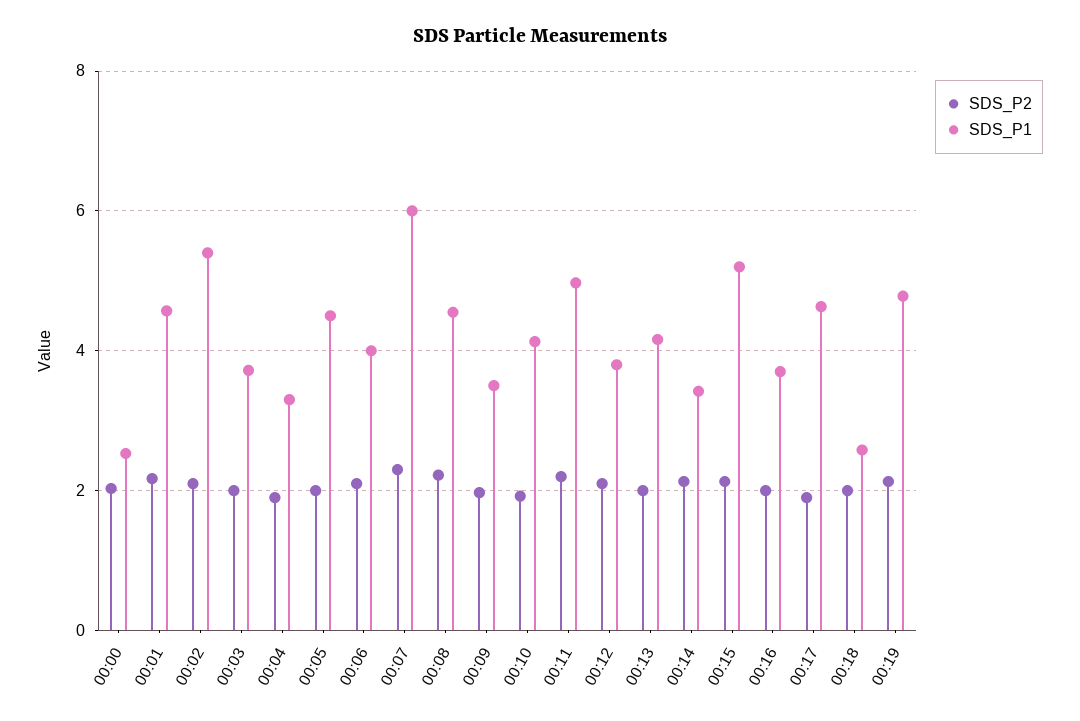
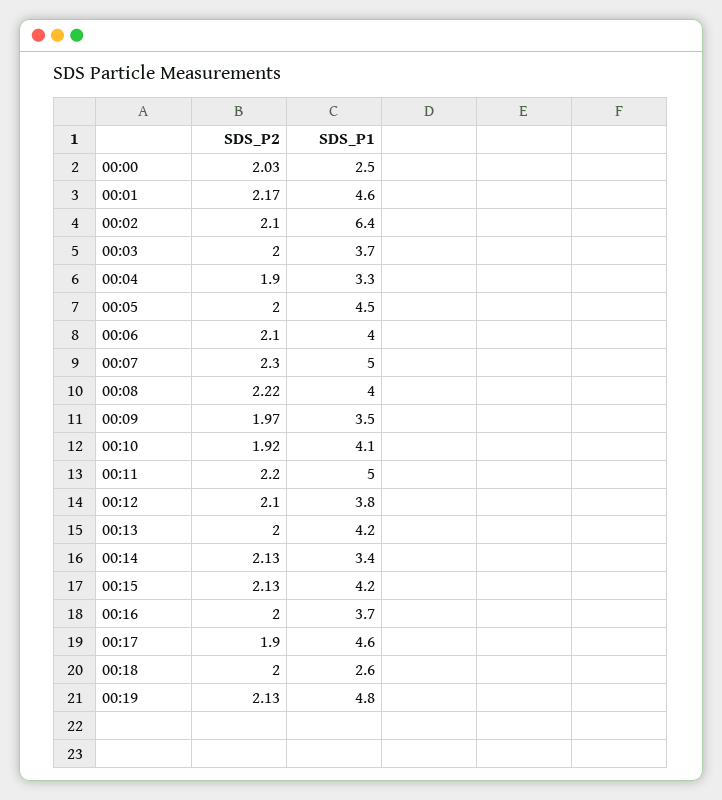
  {
    "SDS_P2": {
      "00:00": 2.03,
      "00:01": 2.17,
      "00:02": 2.1,
      "00:03": 2,
      "00:04": 1.9,
      "00:05": 2,
      "00:06": 2.1,
      "00:07": 2.3,
      "00:08": 2.22,
      "00:09": 1.97,
      "00:10": 1.92,
      "00:11": 2.2,
      "00:12": 2.1,
      "00:13": 2,
      "00:14": 2.13,
      "00:15": 2.13,
      "00:16": 2,
      "00:17": 1.9,
      "00:18": 2,
      "00:19": 2.13
    },
    "SDS_P1": {
      "00:00": 2.5,
      "00:01": 4.6,
-     "00:02": 5.4,
+     "00:02": 6.4,
      "00:03": 3.7,
      "00:04": 3.3,
      "00:05": 4.5,
      "00:06": 4,
-     "00:07": 6,
+     "00:07": 5,
-     "00:08": 4.6,
+     "00:08": 4,
      "00:09": 3.5,
      "00:10": 4.1,
      "00:11": 5,
      "00:12": 3.8,
      "00:13": 4.2,
      "00:14": 3.4,
-     "00:15": 5.2,
+     "00:15": 4.2,
      "00:16": 3.7,
      "00:17": 4.6,
      "00:18": 2.6,
      "00:19": 4.8
    }
  }

